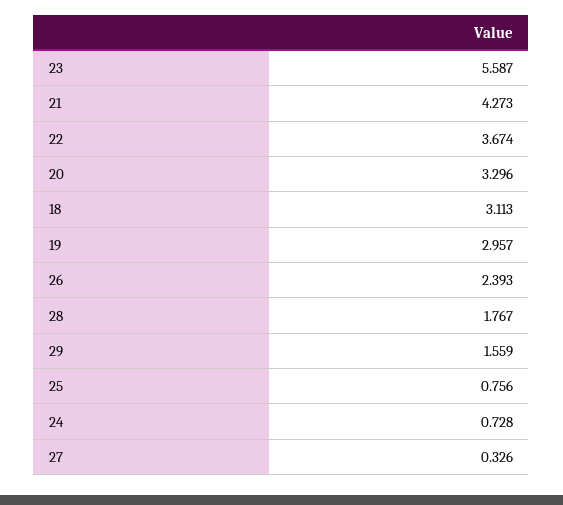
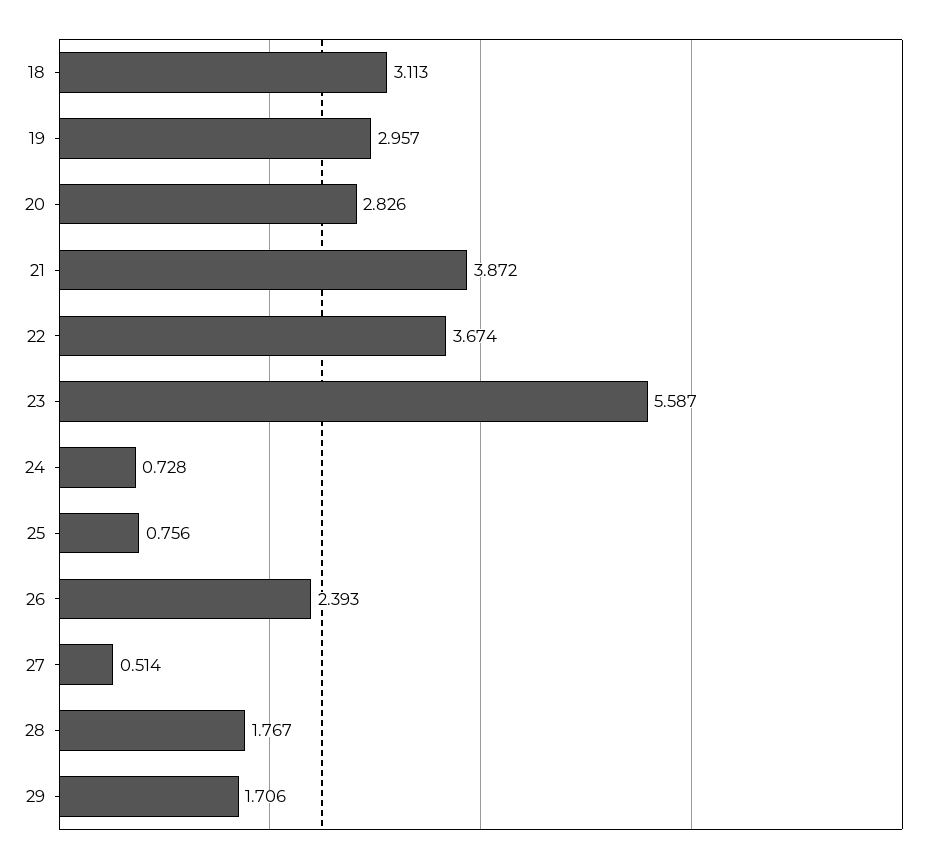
  {
    "23": 5.587,
-   "21": 4.273,
+   "21": 3.872,
    "22": 3.674,
-   "20": 3.296,
+   "20": 2.826,
    "18": 3.113,
    "19": 2.957,
    "26": 2.393,
    "28": 1.767,
-   "29": 1.559,
+   "29": 1.706,
    "25": 0.756,
    "24": 0.728,
-   "27": 0.326
+   "27": 0.514
  }

